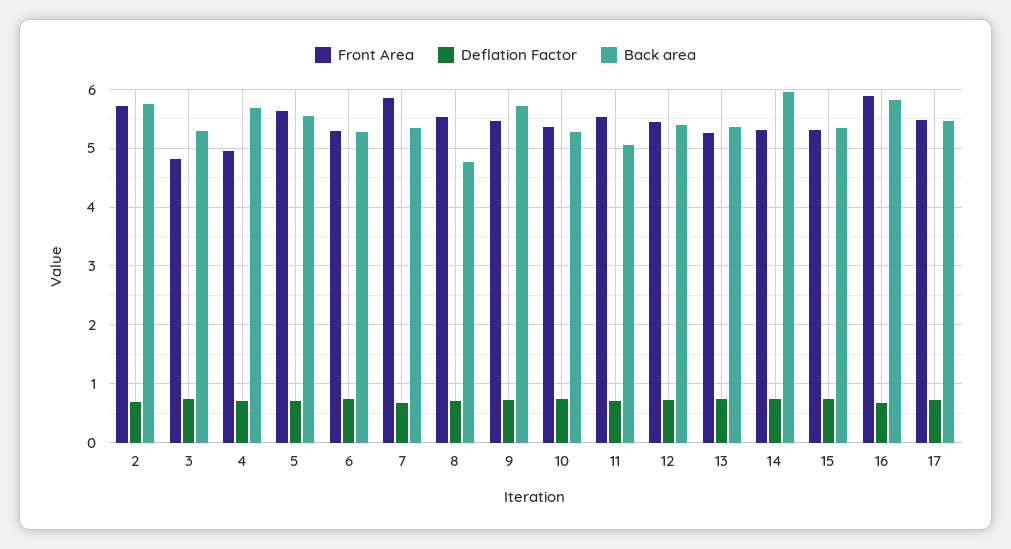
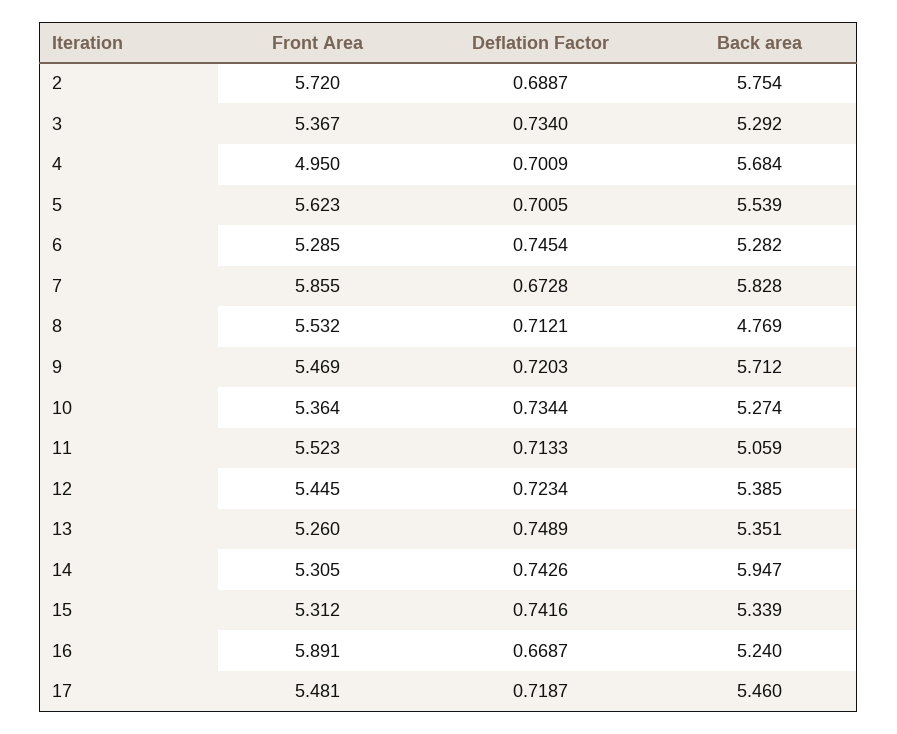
  {
    "Front Area": {
      "2": 5.72,
-     "3": 4.8,
+     "3": 5.367,
      "4": 4.95,
      "5": 5.623,
      "6": 5.285,
      "7": 5.855,
      "8": 5.532,
      "9": 5.469,
      "10": 5.364,
      "11": 5.523,
      "12": 5.445,
      "13": 5.26,
      "14": 5.305,
      "15": 5.312,
      "16": 5.891,
      "17": 5.481
    },
    "Deflation Factor": {
      "2": 0.6887,
      "3": 0.734,
      "4": 0.7009,
      "5": 0.7005,
      "6": 0.7454,
      "7": 0.6728,
      "8": 0.7121,
      "9": 0.7203,
      "10": 0.7344,
      "11": 0.7133,
      "12": 0.7234,
      "13": 0.7489,
      "14": 0.7426,
      "15": 0.7416,
      "16": 0.6687,
      "17": 0.7187
    },
    "Back area": {
      "2": 5.754,
      "3": 5.292,
      "4": 5.684,
      "5": 5.539,
      "6": 5.282,
-     "7": 5.4,
+     "7": 5.828,
      "8": 4.769,
      "9": 5.712,
      "10": 5.274,
      "11": 5.059,
      "12": 5.385,
      "13": 5.351,
      "14": 5.947,
      "15": 5.339,
-     "16": 5.8,
+     "16": 5.24,
      "17": 5.46
    }
  }

